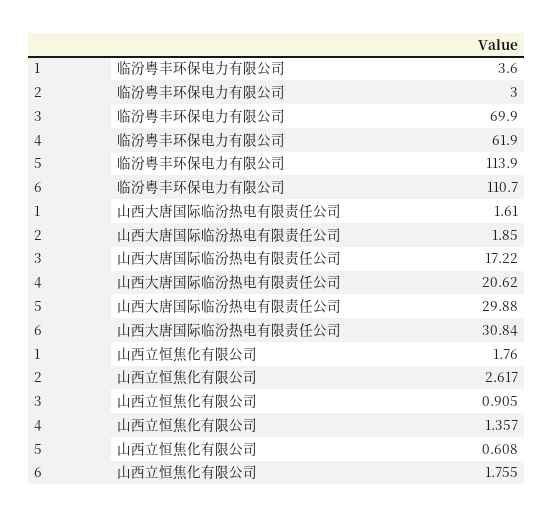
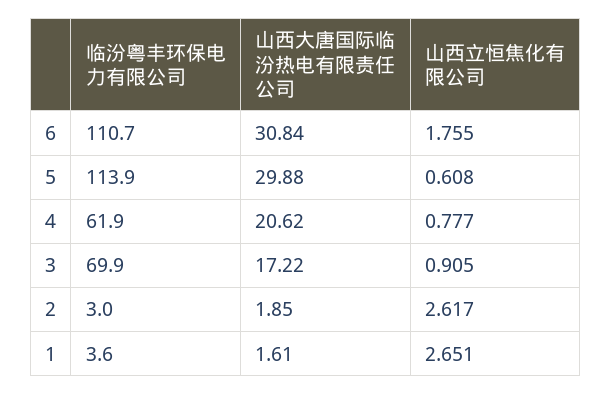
  {
    "1": {
      "临汾粤丰环保电力有限公司": 3.6,
      "山西大唐国际临汾热电有限责任公司": 1.61,
-     "山西立恒焦化有限公司": 1.76
+     "山西立恒焦化有限公司": 2.651
    },
    "2": {
      "临汾粤丰环保电力有限公司": 3,
      "山西大唐国际临汾热电有限责任公司": 1.85,
      "山西立恒焦化有限公司": 2.617
    },
    "3": {
      "临汾粤丰环保电力有限公司": 69.9,
      "山西大唐国际临汾热电有限责任公司": 17.22,
      "山西立恒焦化有限公司": 0.905
    },
    "4": {
      "临汾粤丰环保电力有限公司": 61.9,
      "山西大唐国际临汾热电有限责任公司": 20.62,
-     "山西立恒焦化有限公司": 1.357
+     "山西立恒焦化有限公司": 0.777
    },
    "5": {
      "临汾粤丰环保电力有限公司": 113.9,
      "山西大唐国际临汾热电有限责任公司": 29.88,
      "山西立恒焦化有限公司": 0.608
    },
    "6": {
      "临汾粤丰环保电力有限公司": 110.7,
      "山西大唐国际临汾热电有限责任公司": 30.84,
      "山西立恒焦化有限公司": 1.755
    }
  }

